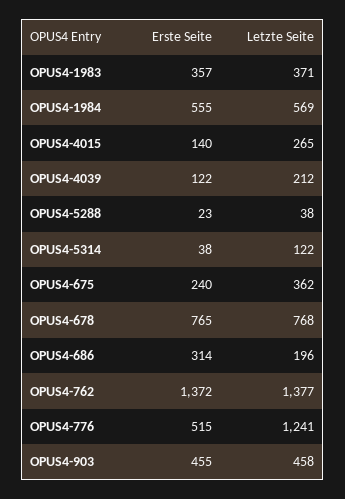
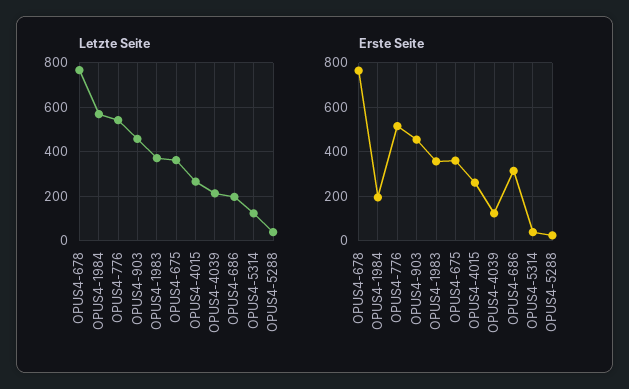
  {
    "Erste Seite": {
      "OPUS4-1983": 357,
-     "OPUS4-1984": 555,
+     "OPUS4-1984": 200,
-     "OPUS4-4015": 140,
+     "OPUS4-4015": 250,
      "OPUS4-4039": 122,
      "OPUS4-5288": 23,
      "OPUS4-5314": 38,
-     "OPUS4-675": 240,
+     "OPUS4-675": 350,
      "OPUS4-678": 765,
      "OPUS4-686": 314,
-     "OPUS4-762": 1372,
      "OPUS4-776": 515,
      "OPUS4-903": 455
    },
    "Letzte Seite": {
      "OPUS4-1983": 371,
      "OPUS4-1984": 569,
      "OPUS4-4015": 265,
      "OPUS4-4039": 212,
      "OPUS4-5288": 38,
      "OPUS4-5314": 122,
      "OPUS4-675": 362,
      "OPUS4-678": 768,
      "OPUS4-686": 196,
-     "OPUS4-762": 1377,
-     "OPUS4-776": 1241,
+     "OPUS4-776": 550,
      "OPUS4-903": 458
    }
  }

